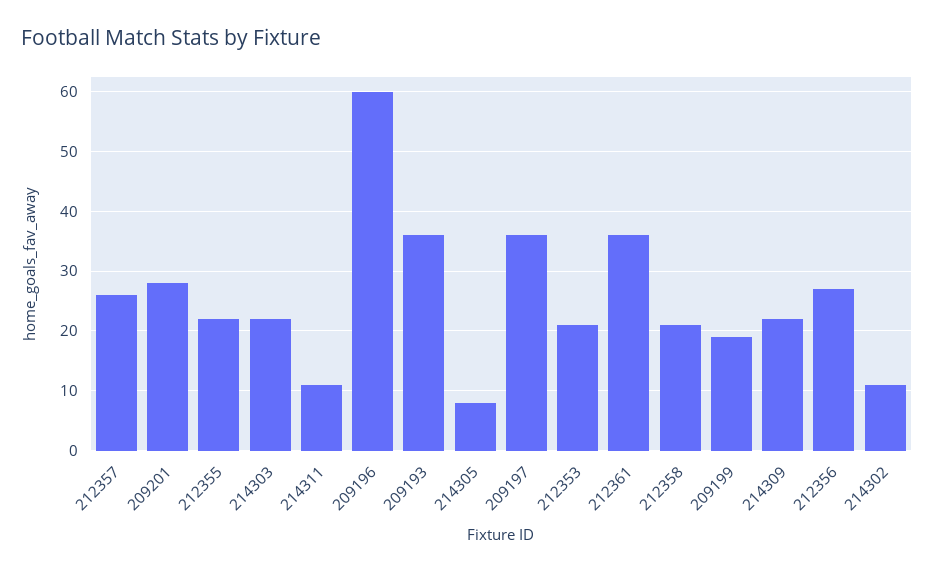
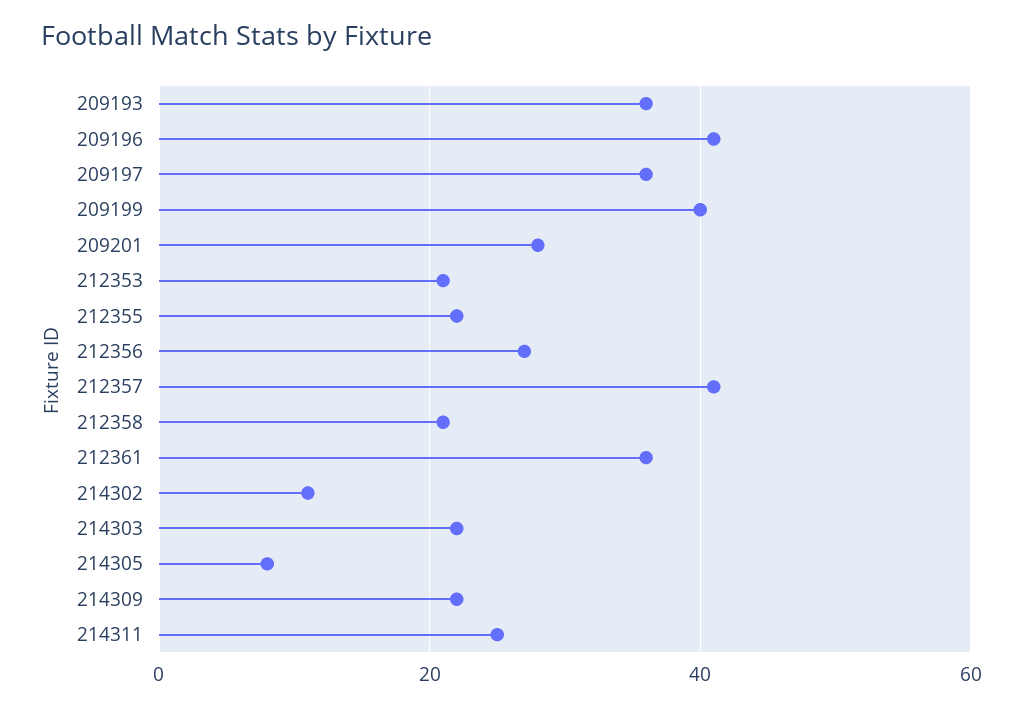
  {
-   "212357": 25,
+   "212357": 40,
    "209201": 30,
    "212355": 20,
    "214303": 20,
-   "214311": 10,
+   "214311": 25,
-   "209196": 60,
+   "209196": 40,
    "209193": 35,
    "214305": 10,
    "209197": 35,
    "212353": 20,
    "212361": 35,
    "212358": 20,
-   "209199": 20,
+   "209199": 40,
    "214309": 20,
    "212356": 25,
    "214302": 10
  }

